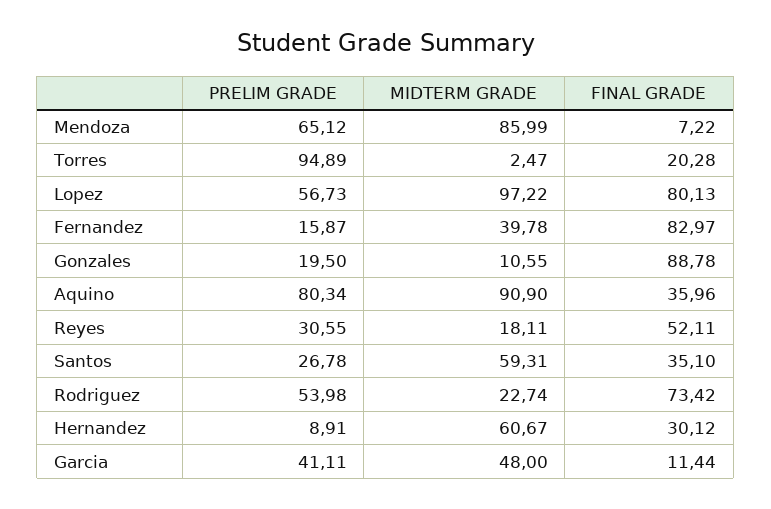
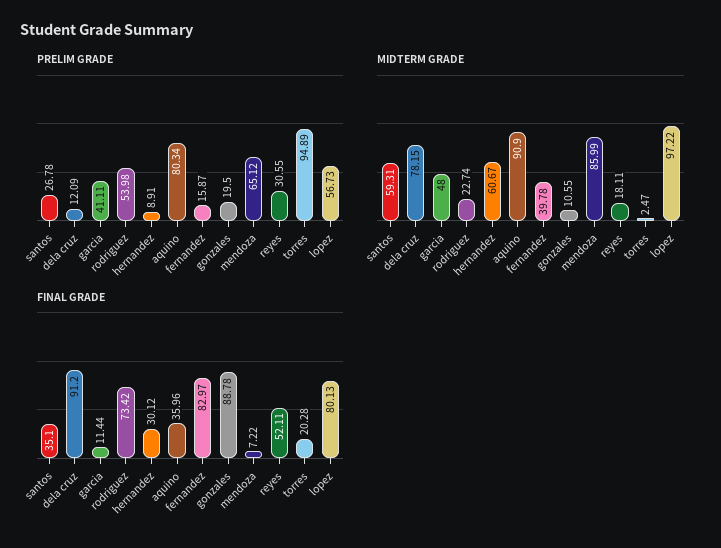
  {
    "PRELIM GRADE": {
      "Mendoza": 65.12,
      "Torres": 94.89,
      "Lopez": 56.73,
      "Fernandez": 15.87,
      "Gonzales": 19.5,
      "Aquino": 80.34,
      "Reyes": 30.55,
      "Santos": 26.78,
      "Rodriguez": 53.98,
      "Hernandez": 8.91,
-     "Garcia": 41.11
+     "Garcia": 41.11,
+     "dela cruz": 12.09
    },
    "MIDTERM GRADE": {
      "Mendoza": 85.99,
      "Torres": 2.47,
      "Lopez": 97.22,
      "Fernandez": 39.78,
      "Gonzales": 10.55,
      "Aquino": 90.9,
      "Reyes": 18.11,
      "Santos": 59.31,
      "Rodriguez": 22.74,
      "Hernandez": 60.67,
-     "Garcia": 48
+     "Garcia": 48,
+     "dela cruz": 78.15
    },
    "FINAL GRADE": {
      "Mendoza": 7.22,
      "Torres": 20.28,
      "Lopez": 80.13,
      "Fernandez": 82.97,
      "Gonzales": 88.78,
      "Aquino": 35.96,
      "Reyes": 52.11,
      "Santos": 35.1,
      "Rodriguez": 73.42,
      "Hernandez": 30.12,
-     "Garcia": 11.44
+     "Garcia": 11.44,
+     "dela cruz": 91.2
    }
  }

